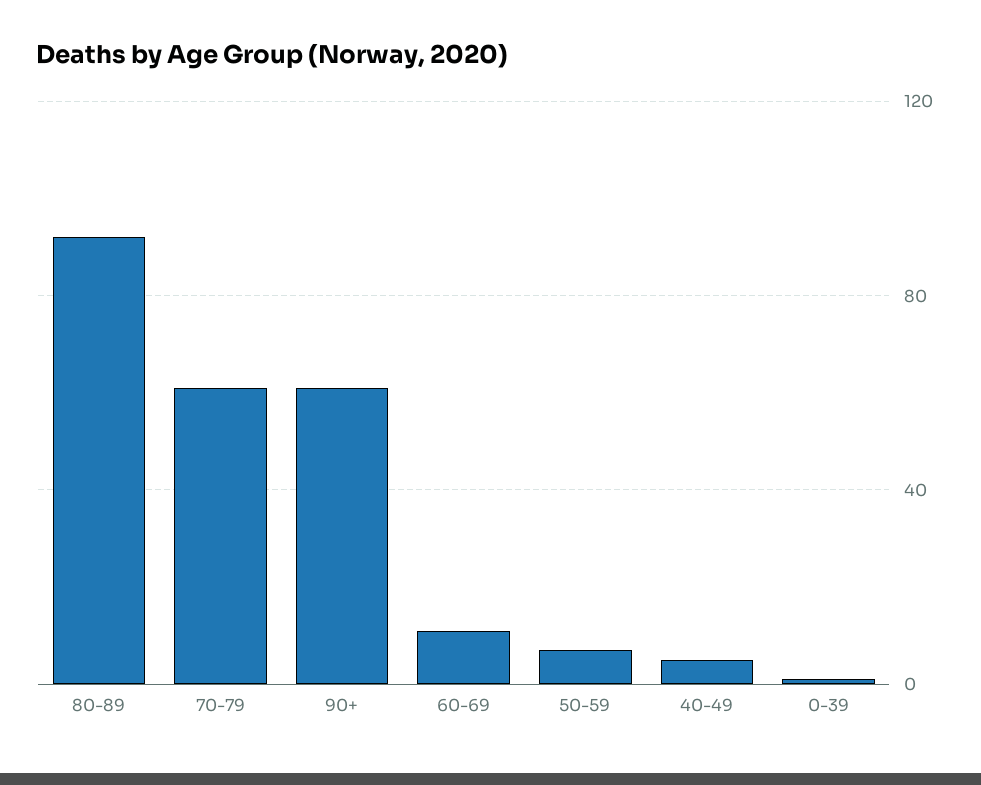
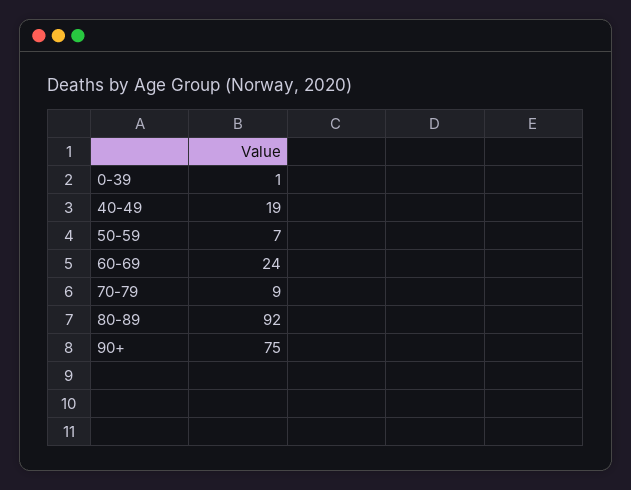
  {
    "80-89": 92,
-   "70-79": 60,
+   "70-79": 9,
-   "90+": 60,
+   "90+": 75,
-   "60-69": 10,
+   "60-69": 24,
    "50-59": 7,
-   "40-49": 5,
+   "40-49": 19,
    "0-39": 1
  }

